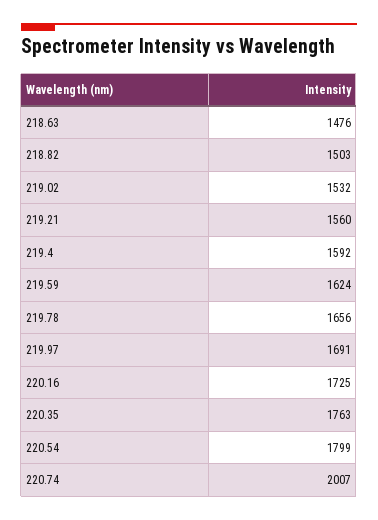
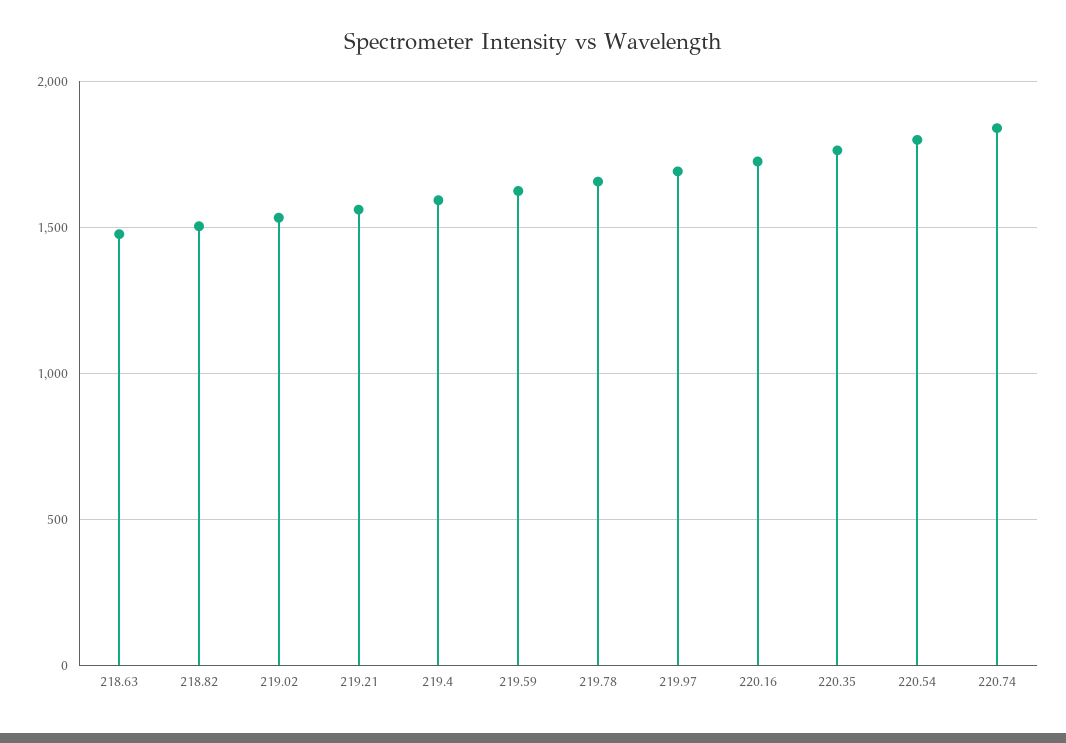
  {
    "218.63": 1476,
    "218.82": 1503,
    "219.02": 1532,
    "219.21": 1560,
    "219.4": 1592,
    "219.59": 1624,
    "219.78": 1656,
    "219.97": 1691,
    "220.16": 1725,
    "220.35": 1763,
    "220.54": 1799,
-   "220.74": 2007
+   "220.74": 1850
  }

